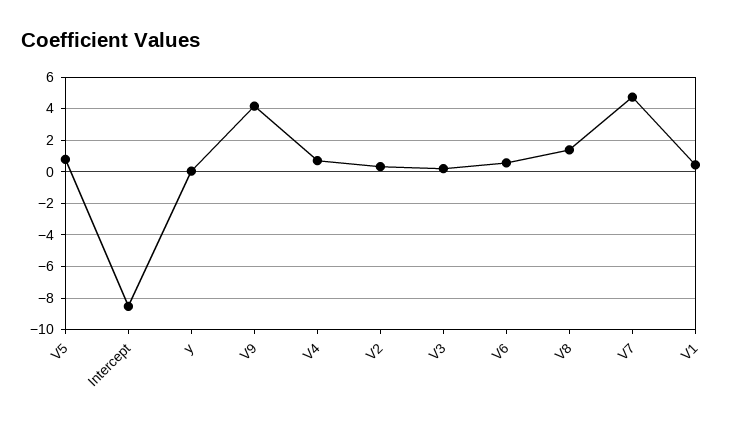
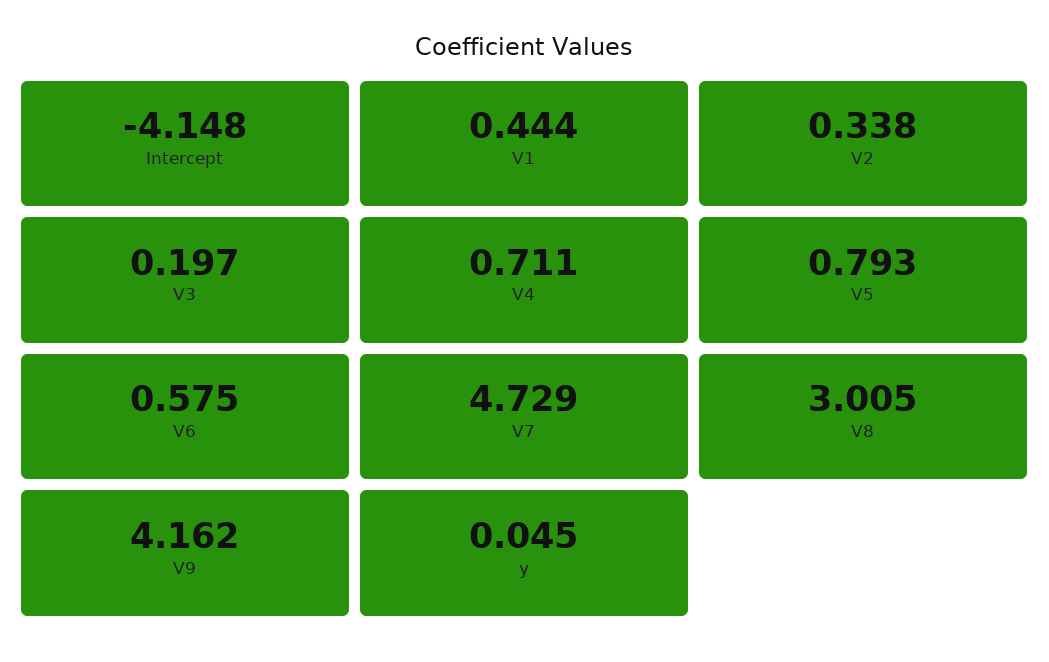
  {
    "V5": 0.793,
-   "Intercept": -8.5,
+   "Intercept": -4.148,
    "y": 0.045,
    "V9": 4.162,
    "V4": 0.711,
    "V2": 0.338,
    "V3": 0.197,
    "V6": 0.575,
-   "V8": 1.5,
+   "V8": 3.005,
    "V7": 4.729,
    "V1": 0.444
  }

